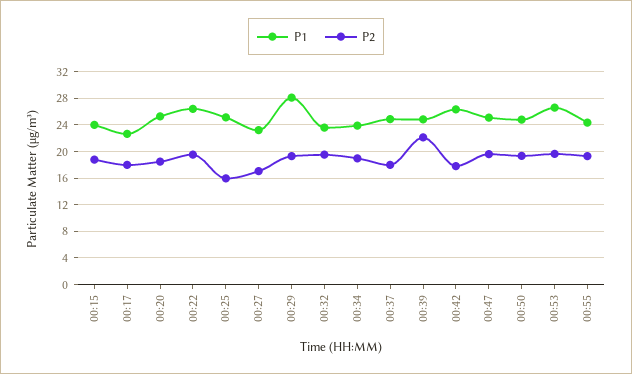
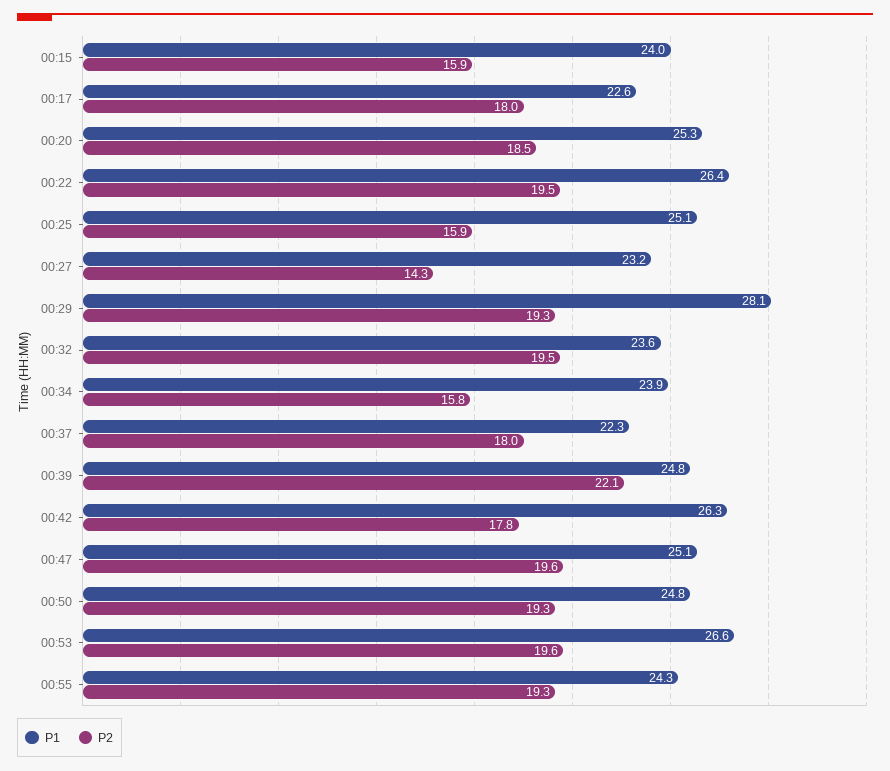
  {
    "P1": {
      "00:15": 24,
      "00:17": 22.6,
      "00:20": 25.3,
      "00:22": 26.4,
      "00:25": 25.1,
      "00:27": 23.2,
      "00:29": 28.1,
      "00:32": 23.6,
      "00:34": 23.9,
-     "00:37": 25,
+     "00:37": 22.3,
      "00:39": 24.8,
      "00:42": 26.3,
      "00:47": 25.1,
      "00:50": 24.8,
      "00:53": 26.6,
      "00:55": 24.3
    },
    "P2": {
-     "00:15": 19,
+     "00:15": 15.9,
      "00:17": 18,
      "00:20": 18.5,
      "00:22": 19.5,
      "00:25": 15.9,
-     "00:27": 17,
+     "00:27": 14.3,
      "00:29": 19.3,
      "00:32": 19.5,
-     "00:34": 19,
+     "00:34": 15.8,
      "00:37": 18,
      "00:39": 22.1,
      "00:42": 17.8,
      "00:47": 19.6,
      "00:50": 19.3,
      "00:53": 19.6,
      "00:55": 19.3
    }
  }

